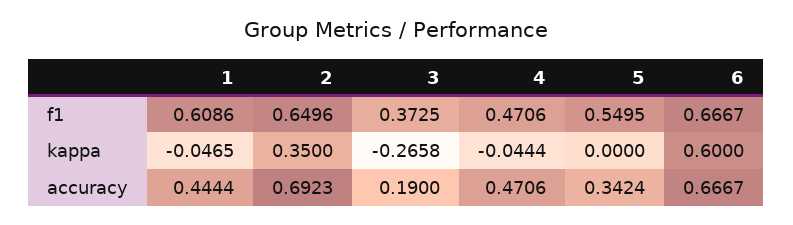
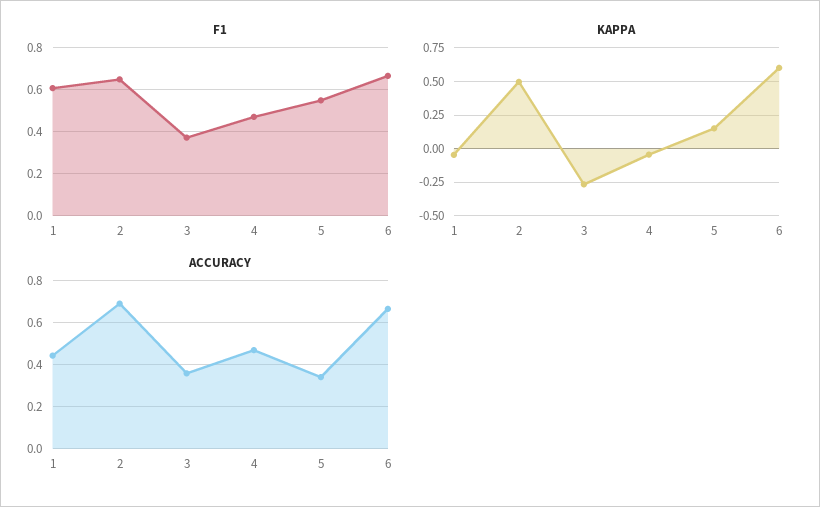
  {
    "f1": {
      "1": 0.6086,
      "2": 0.6496,
      "3": 0.3725,
      "4": 0.4706,
      "5": 0.5495,
      "6": 0.6667
    },
    "kappa": {
      "1": -0.0465,
-     "2": 0.35,
+     "2": 0.5,
      "3": -0.2658,
      "4": -0.0444,
-     "5": 0,
+     "5": 0.15,
      "6": 0.6
    },
    "accuracy": {
      "1": 0.4444,
      "2": 0.6923,
-     "3": 0.19,
+     "3": 0.35,
      "4": 0.4706,
      "5": 0.3424,
      "6": 0.6667
    }
  }

